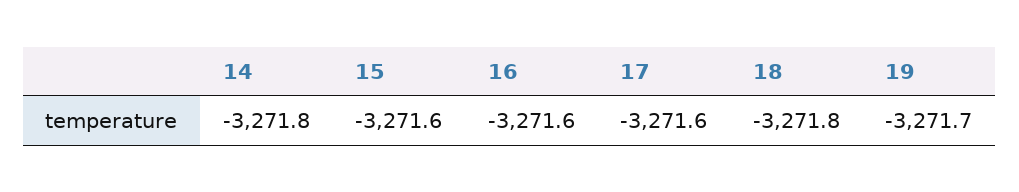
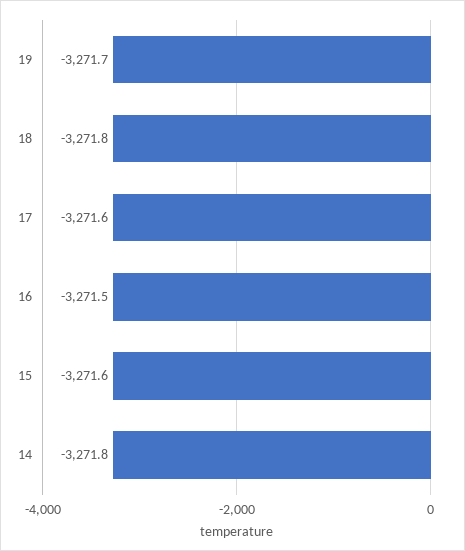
  {
    "14": -3271.8,
    "15": -3271.6,
-   "16": -3271.6,
+   "16": -3271.5,
    "17": -3271.6,
    "18": -3271.8,
    "19": -3271.7
  }

